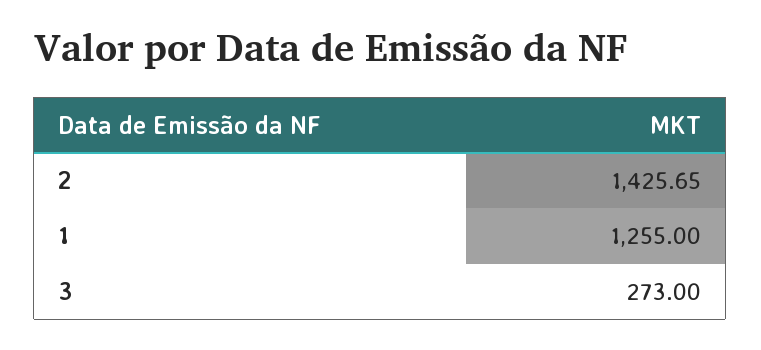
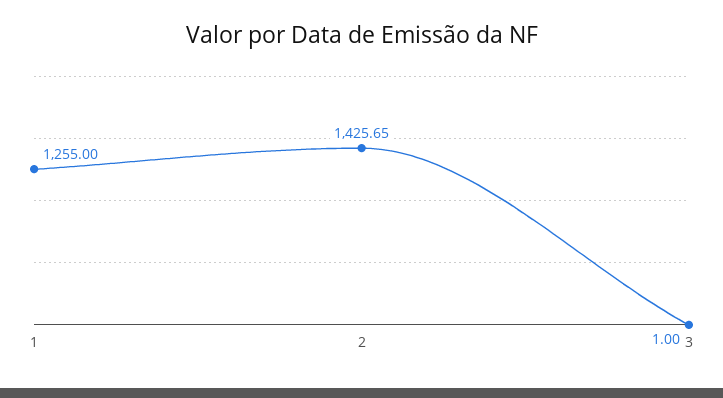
  {
    "2": 1425.65,
    "1": 1255,
-   "3": 273
+   "3": 1
  }

